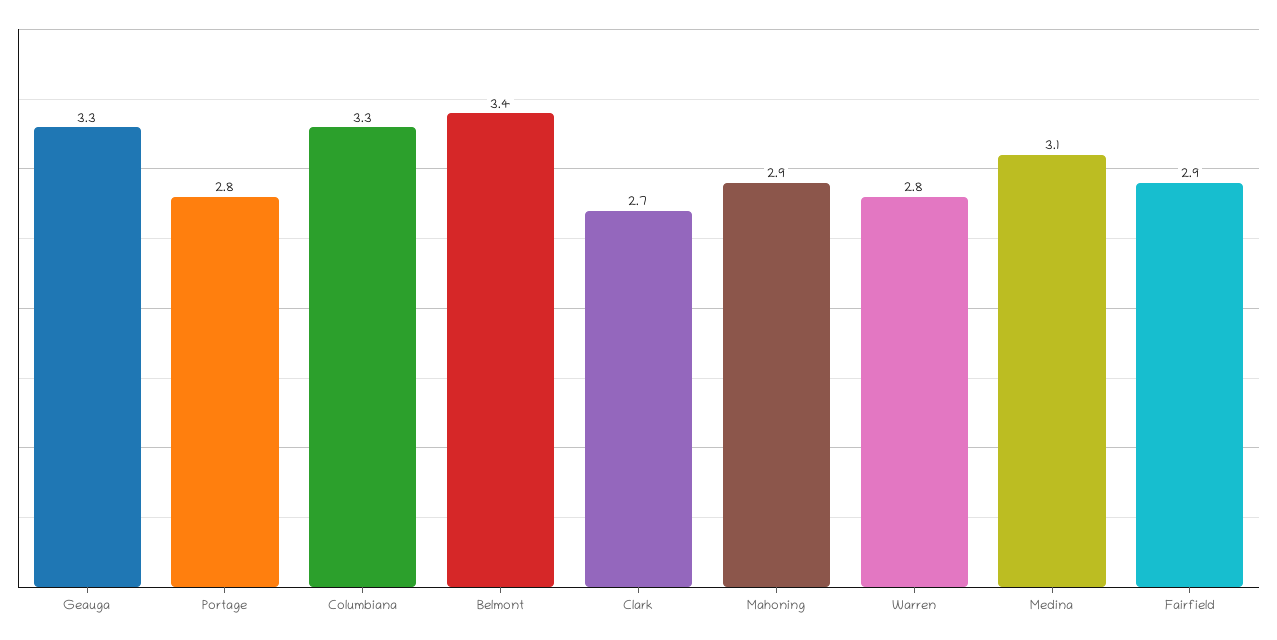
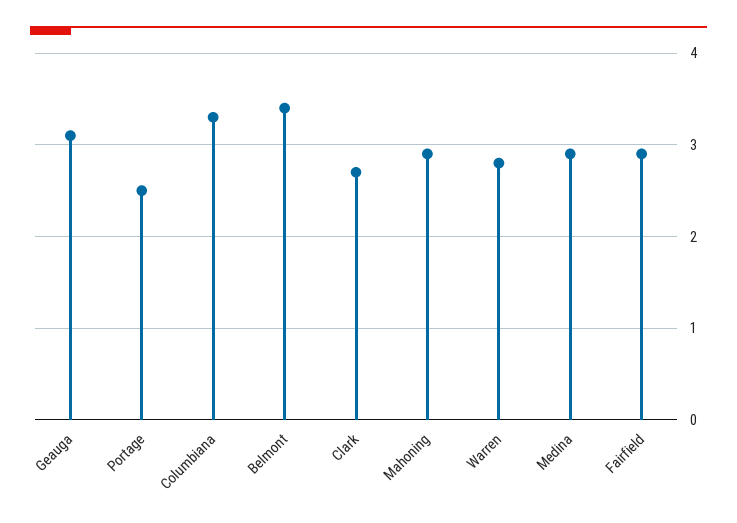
  {
-   "Geauga": 3.3,
+   "Geauga": 3.1,
-   "Portage": 2.8,
+   "Portage": 2.5,
    "Columbiana": 3.3,
    "Belmont": 3.4,
    "Clark": 2.7,
    "Mahoning": 2.9,
    "Warren": 2.8,
-   "Medina": 3.1,
+   "Medina": 2.9,
    "Fairfield": 2.9
  }

